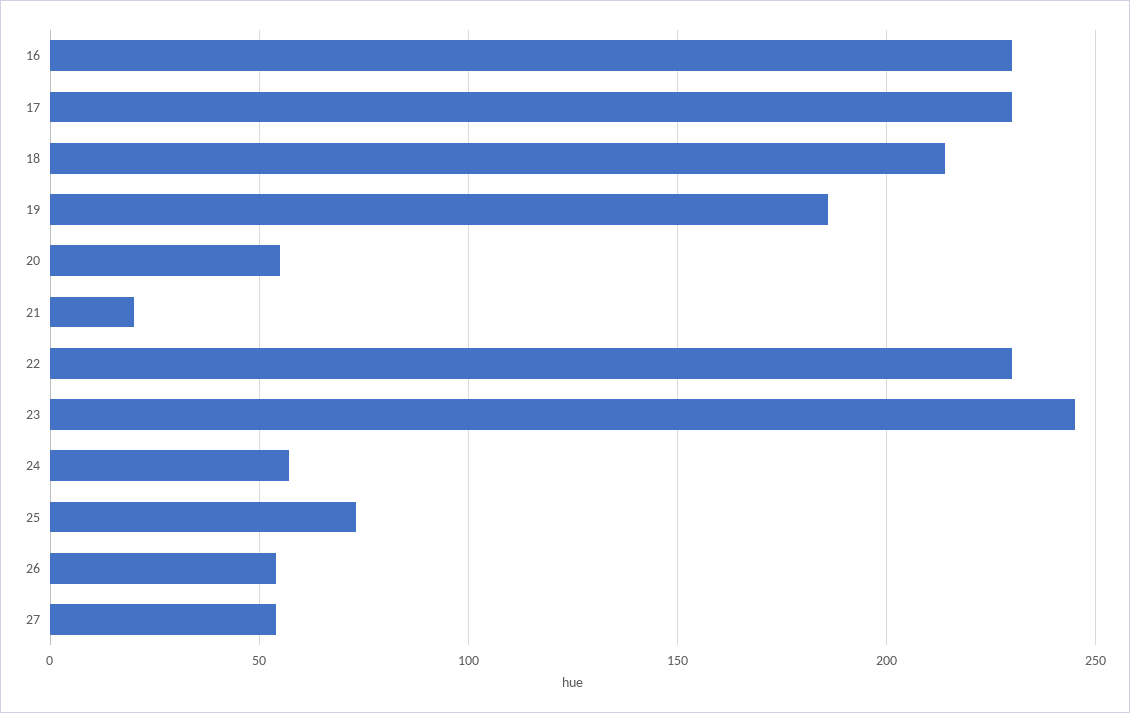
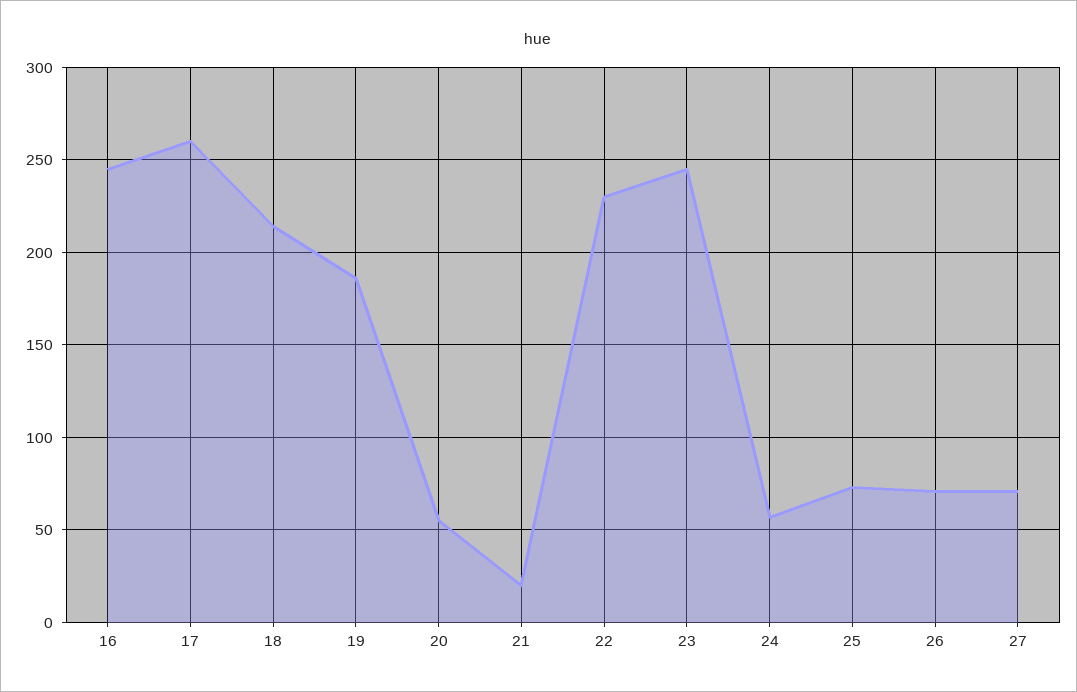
  {
-   "16": 230,
+   "16": 245,
-   "17": 230,
+   "17": 260,
    "18": 215,
    "19": 185,
    "20": 55,
    "21": 20,
    "22": 230,
    "23": 245,
    "24": 55,
    "25": 75,
-   "26": 55,
+   "26": 70,
-   "27": 55
+   "27": 70
  }

